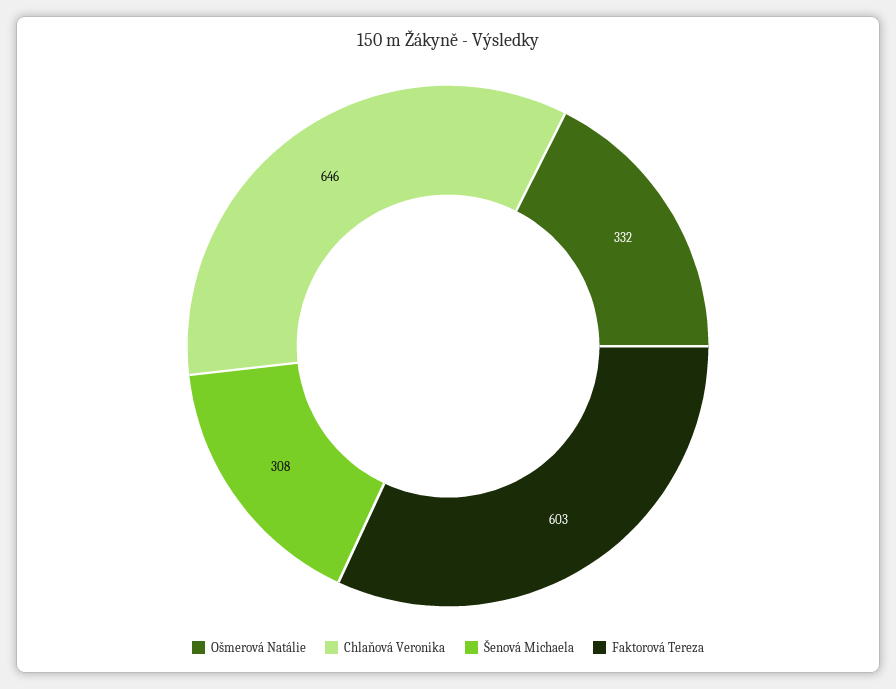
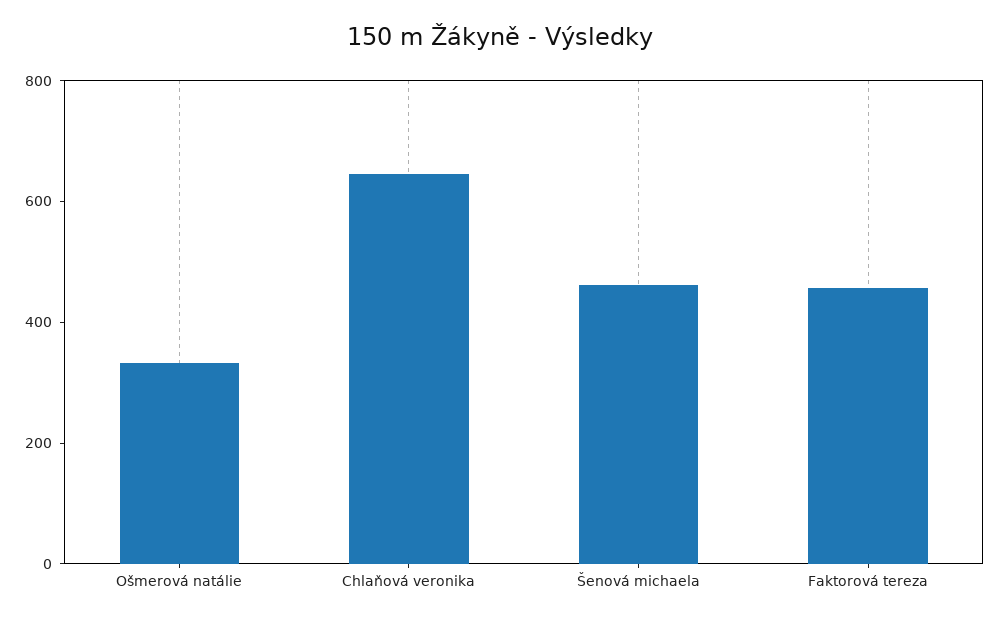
  {
    "Ošmerová Natálie": 332,
    "Chlaňová Veronika": 646,
-   "Šenová Michaela": 308,
+   "Šenová Michaela": 450,
-   "Faktorová Tereza": 603
+   "Faktorová Tereza": 450
  }

